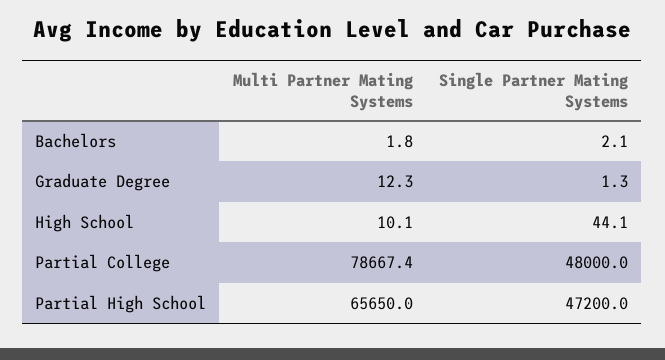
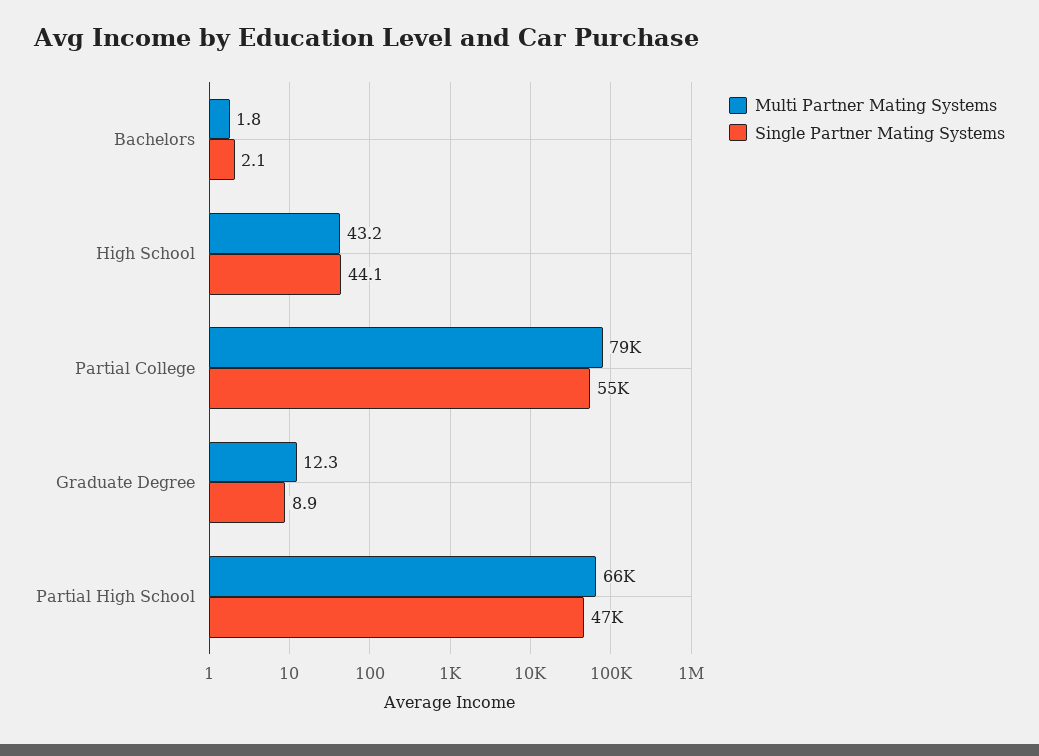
  {
    "Multi Partner Mating Systems": {
      "Bachelors": 1.8,
      "Graduate Degree": 12.3,
-     "High School": 10.1,
+     "High School": 43.2,
      "Partial College": 78667.4,
      "Partial High School": 65650
    },
    "Single Partner Mating Systems": {
      "Bachelors": 2.1,
-     "Graduate Degree": 1.3,
+     "Graduate Degree": 8.9,
      "High School": 44.1,
-     "Partial College": 48000,
+     "Partial College": 55000,
      "Partial High School": 47200
    }
  }

